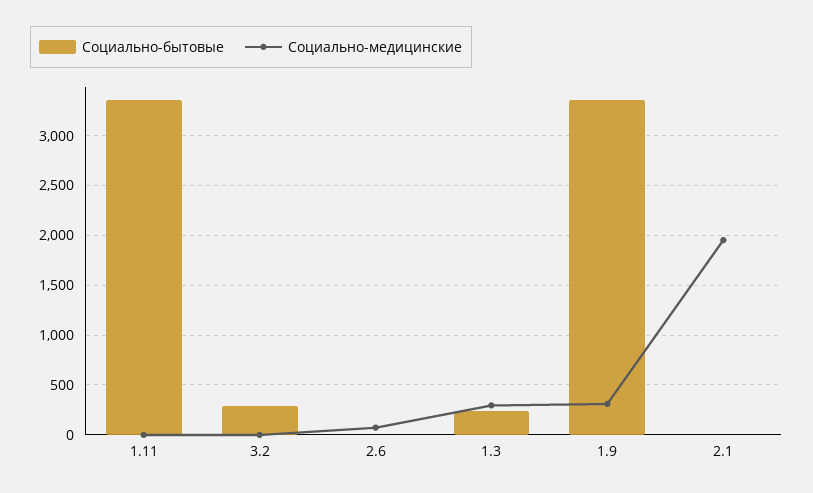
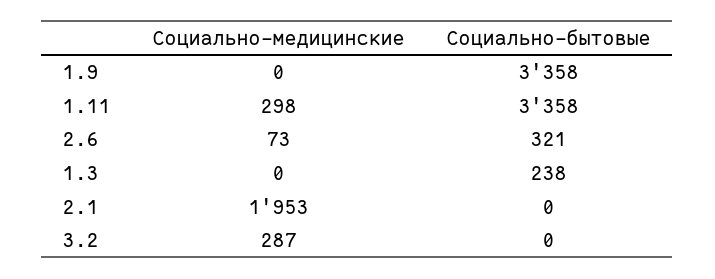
  {
    "Социально-бытовые": {
      "1.11": 3358,
-     "3.2": 300,
+     "3.2": 0,
-     "2.6": 0,
+     "2.6": 321,
      "1.3": 238,
      "1.9": 3358,
      "2.1": 0
    },
    "Социально-медицинские": {
-     "1.11": 0,
+     "1.11": 298,
-     "3.2": 0,
+     "3.2": 287,
      "2.6": 73,
-     "1.3": 300,
+     "1.3": 0,
-     "1.9": 300,
+     "1.9": 0,
      "2.1": 1953
    }
  }

